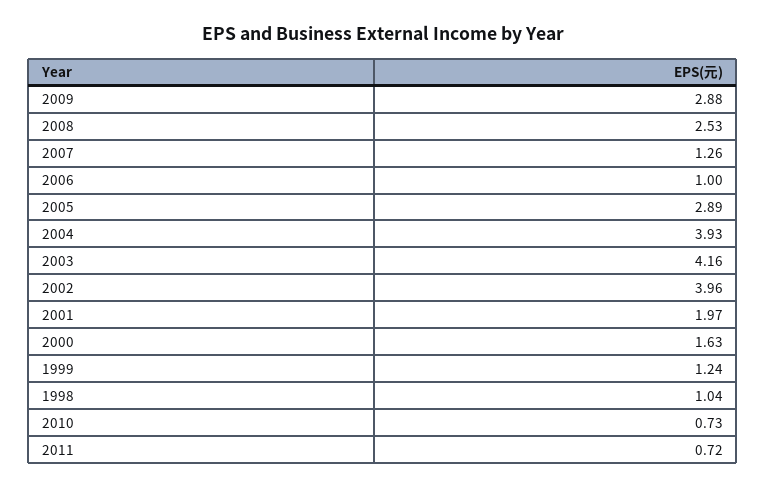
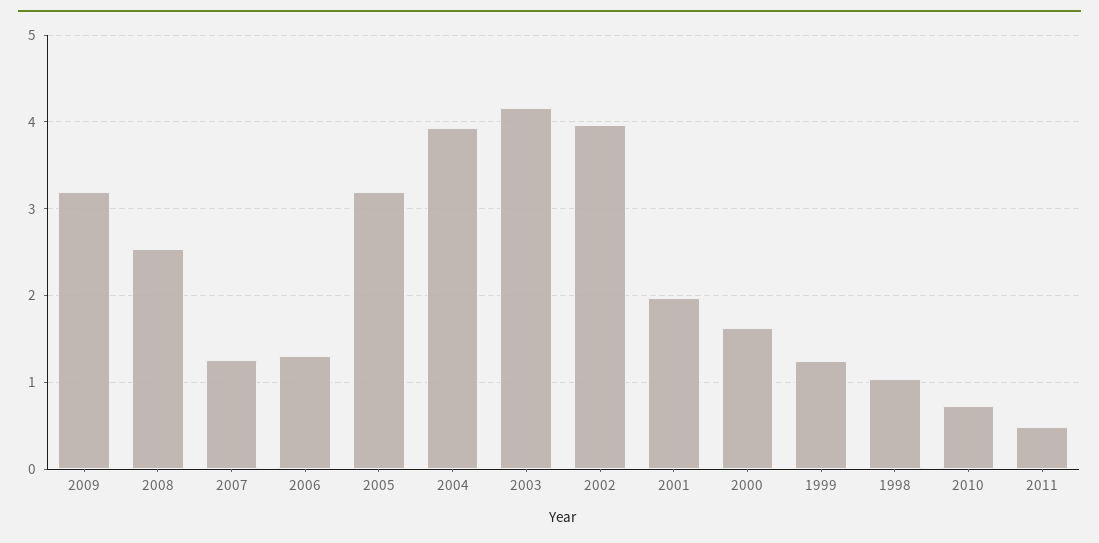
  {
-   "2009": 2.88,
+   "2009": 3.2,
    "2008": 2.53,
    "2007": 1.26,
-   "2006": 1,
+   "2006": 1.3,
-   "2005": 2.89,
+   "2005": 3.2,
    "2004": 3.93,
    "2003": 4.16,
    "2002": 3.96,
    "2001": 1.97,
    "2000": 1.63,
    "1999": 1.24,
    "1998": 1.04,
    "2010": 0.73,
-   "2011": 0.72
+   "2011": 0.5
  }

